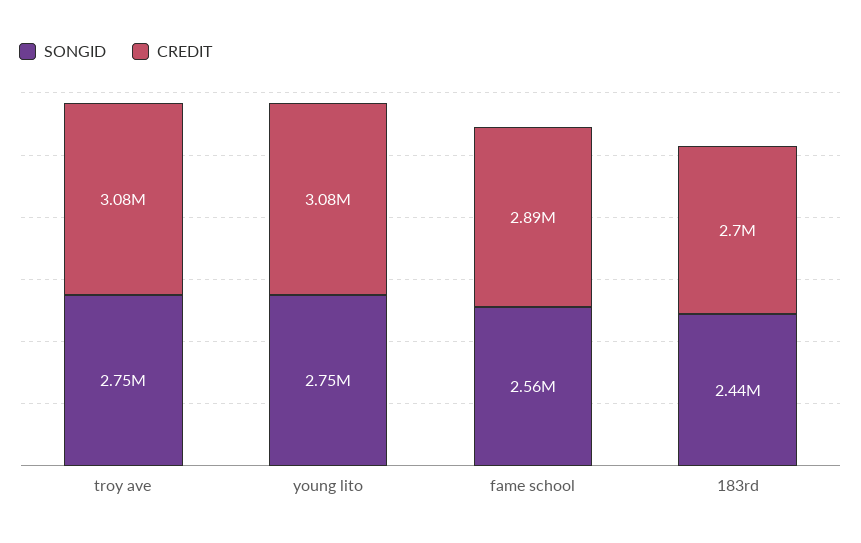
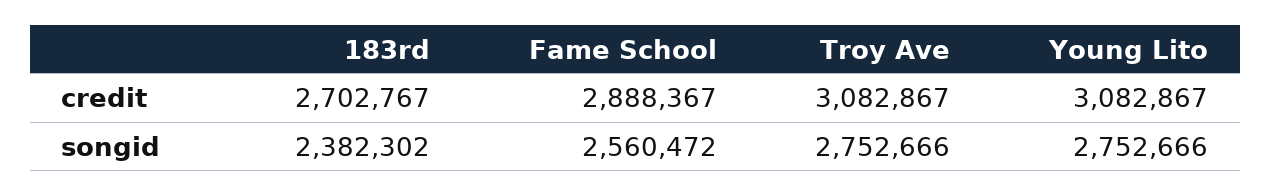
  {
    "SONGID": {
      "troy ave": 2752666,
      "young lito": 2752666,
      "fame school": 2560472,
-     "183rd": 2440000
+     "183rd": 2382302
    },
    "CREDIT": {
      "troy ave": 3082867,
      "young lito": 3082867,
      "fame school": 2888367,
      "183rd": 2702767
    }
  }

